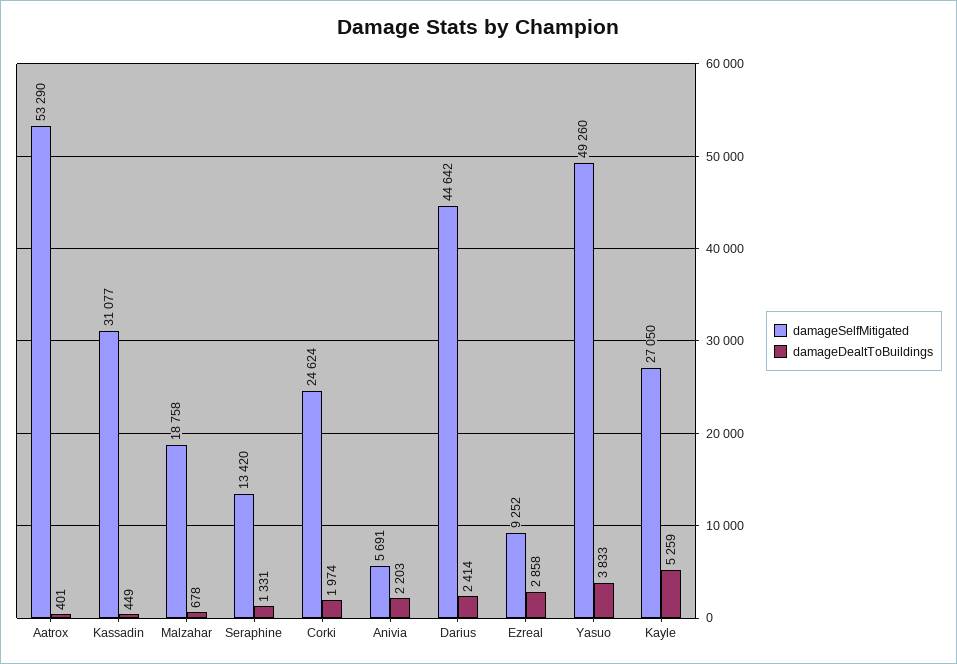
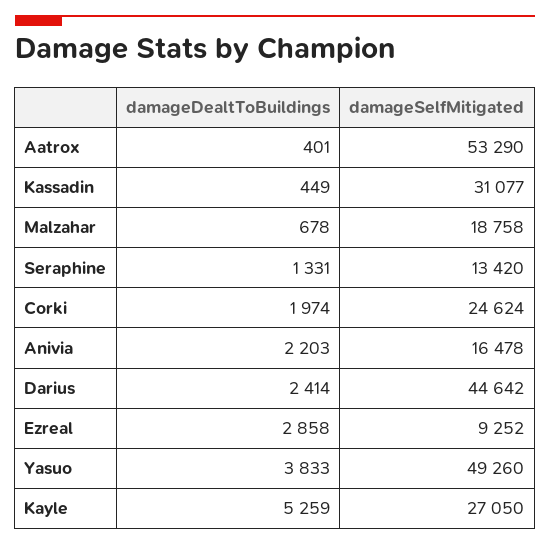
  {
    "damageSelfMitigated": {
      "Aatrox": 53290,
      "Kassadin": 31077,
      "Malzahar": 18758,
      "Seraphine": 13420,
      "Corki": 24624,
-     "Anivia": 5691,
+     "Anivia": 16478,
      "Darius": 44642,
      "Ezreal": 9252,
      "Yasuo": 49260,
      "Kayle": 27050
    },
    "damageDealtToBuildings": {
      "Aatrox": 401,
      "Kassadin": 449,
      "Malzahar": 678,
      "Seraphine": 1331,
      "Corki": 1974,
      "Anivia": 2203,
      "Darius": 2414,
      "Ezreal": 2858,
      "Yasuo": 3833,
      "Kayle": 5259
    }
  }

